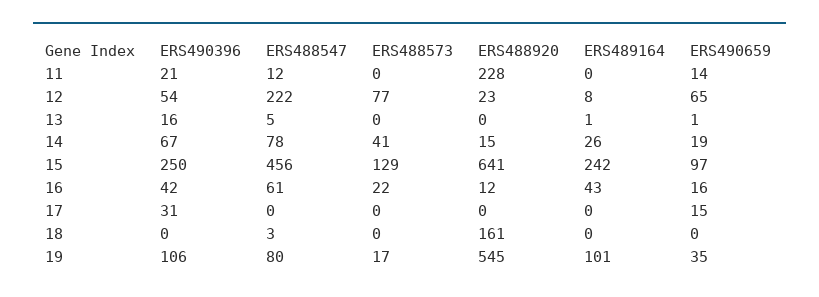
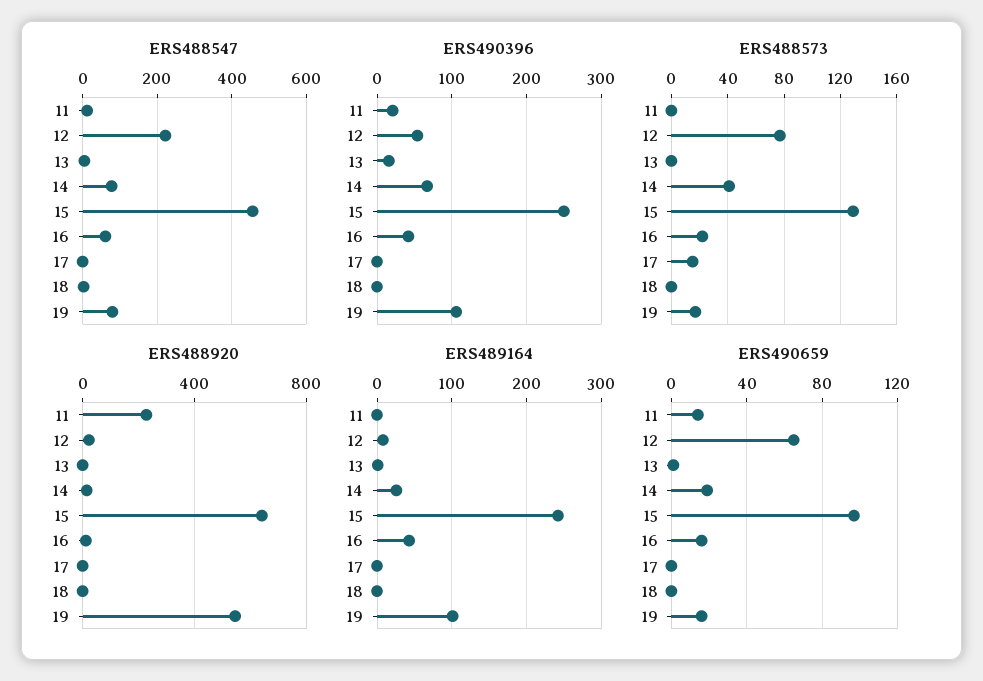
  {
    "ERS490396": {
      "11": 21,
      "12": 54,
      "13": 16,
      "14": 67,
      "15": 250,
      "16": 42,
-     "17": 31,
+     "17": 0,
      "18": 0,
      "19": 106
    },
    "ERS488547": {
      "11": 12,
      "12": 222,
      "13": 5,
      "14": 78,
      "15": 456,
      "16": 61,
      "17": 0,
      "18": 3,
      "19": 80
    },
    "ERS488573": {
      "11": 0,
      "12": 77,
      "13": 0,
      "14": 41,
      "15": 129,
      "16": 22,
-     "17": 0,
+     "17": 15,
      "18": 0,
      "19": 17
    },
    "ERS488920": {
      "11": 228,
      "12": 23,
      "13": 0,
      "14": 15,
      "15": 641,
      "16": 12,
      "17": 0,
-     "18": 161,
+     "18": 0,
      "19": 545
    },
    "ERS489164": {
      "11": 0,
      "12": 8,
      "13": 1,
      "14": 26,
      "15": 242,
      "16": 43,
      "17": 0,
      "18": 0,
      "19": 101
    },
    "ERS490659": {
      "11": 14,
      "12": 65,
      "13": 1,
      "14": 19,
      "15": 97,
      "16": 16,
-     "17": 15,
+     "17": 0,
      "18": 0,
-     "19": 35
+     "19": 15
    }
  }

